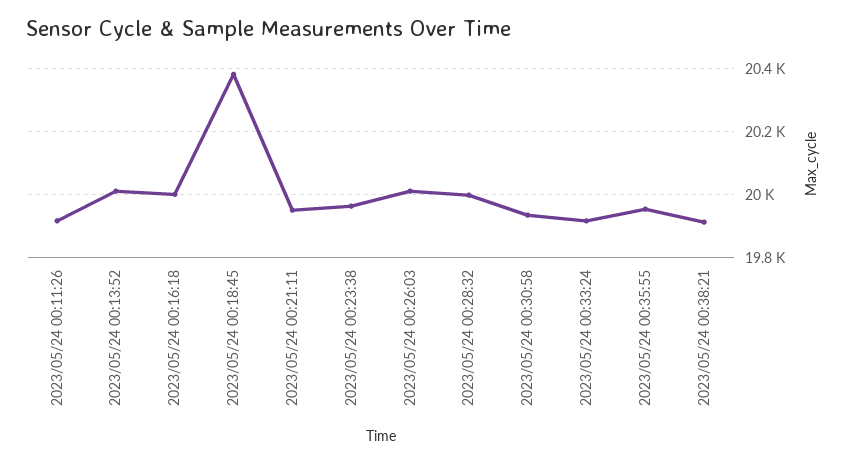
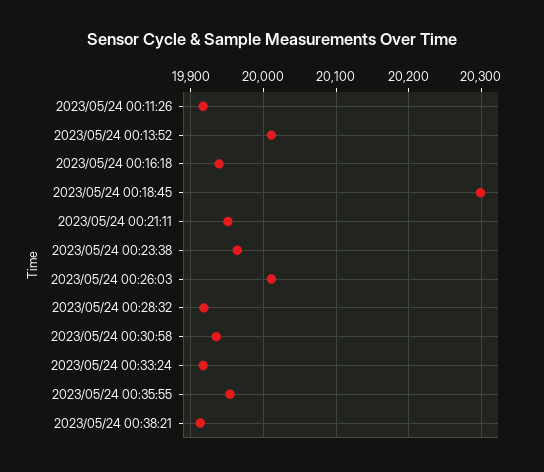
  {
    "2023/05/24 00:11:26": 19920,
    "2023/05/24 00:13:52": 20010,
-   "2023/05/24 00:16:18": 20000,
+   "2023/05/24 00:16:18": 19940,
-   "2023/05/24 00:18:45": 20380,
+   "2023/05/24 00:18:45": 20300,
    "2023/05/24 00:21:11": 19950,
    "2023/05/24 00:23:38": 19960,
    "2023/05/24 00:26:03": 20010,
-   "2023/05/24 00:28:32": 20000,
+   "2023/05/24 00:28:32": 19920,
    "2023/05/24 00:30:58": 19940,
    "2023/05/24 00:33:24": 19920,
    "2023/05/24 00:35:55": 19950,
    "2023/05/24 00:38:21": 19910
  }

